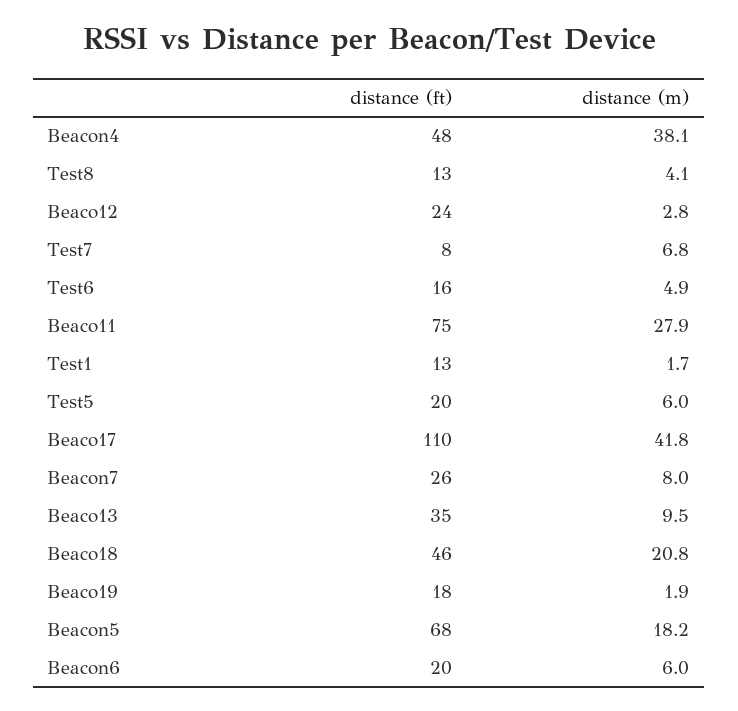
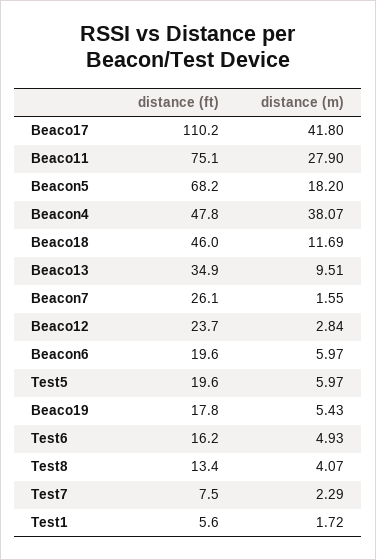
  {
    "distance (ft)": {
      "Beacon4": 47.8,
      "Test8": 13.4,
      "Beaco12": 23.7,
      "Test7": 7.5,
      "Test6": 16.2,
      "Beaco11": 75.1,
-     "Test1": 13,
+     "Test1": 5.6,
      "Test5": 19.6,
      "Beaco17": 110.2,
      "Beacon7": 26.1,
      "Beaco13": 34.9,
      "Beaco18": 46,
      "Beaco19": 17.8,
      "Beacon5": 68.2,
      "Beacon6": 19.6
    },
    "distance (m)": {
      "Beacon4": 38.07,
      "Test8": 4.07,
      "Beaco12": 2.84,
-     "Test7": 6.8,
+     "Test7": 2.29,
      "Test6": 4.93,
      "Beaco11": 27.9,
      "Test1": 1.72,
      "Test5": 5.97,
      "Beaco17": 41.8,
-     "Beacon7": 8,
+     "Beacon7": 1.55,
      "Beaco13": 9.51,
-     "Beaco18": 20.8,
+     "Beaco18": 11.69,
-     "Beaco19": 1.9,
+     "Beaco19": 5.43,
      "Beacon5": 18.2,
      "Beacon6": 5.97
    }
  }

